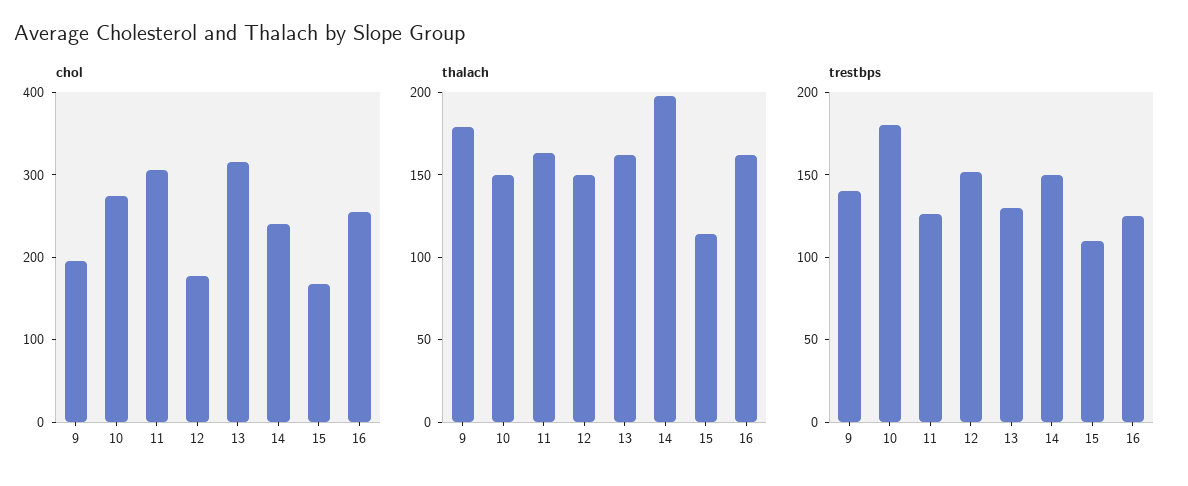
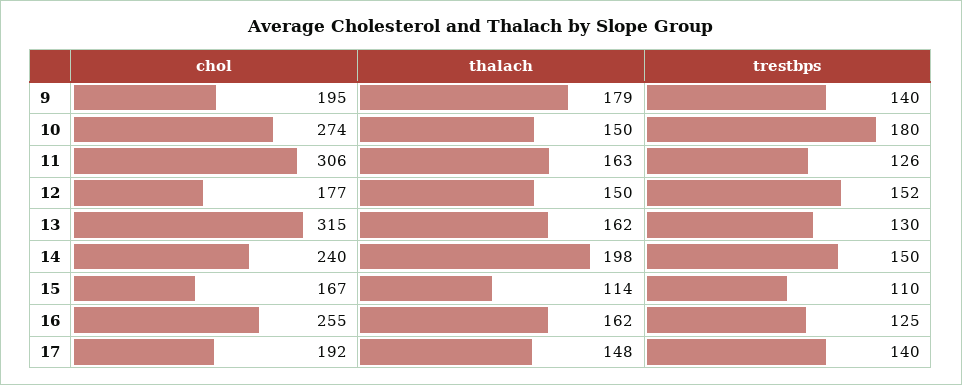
  {
    "chol": {
      "9": 195,
      "10": 274,
      "11": 306,
      "12": 177,
      "13": 315,
      "14": 240,
      "15": 167,
-     "16": 255
+     "16": 255,
+     "17": 192
    },
    "thalach": {
      "9": 179,
      "10": 150,
      "11": 163,
      "12": 150,
      "13": 162,
      "14": 198,
      "15": 114,
-     "16": 162
+     "16": 162,
+     "17": 148
    },
    "trestbps": {
      "9": 140,
      "10": 180,
      "11": 126,
      "12": 152,
      "13": 130,
      "14": 150,
      "15": 110,
-     "16": 125
+     "16": 125,
+     "17": 140
    }
  }

